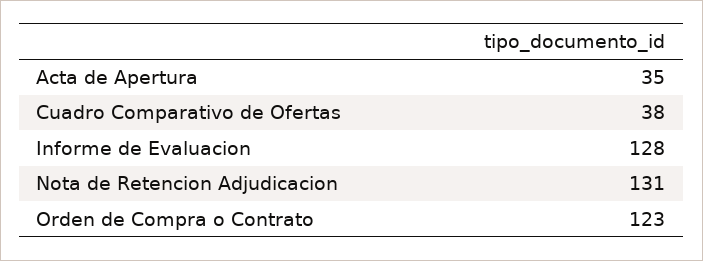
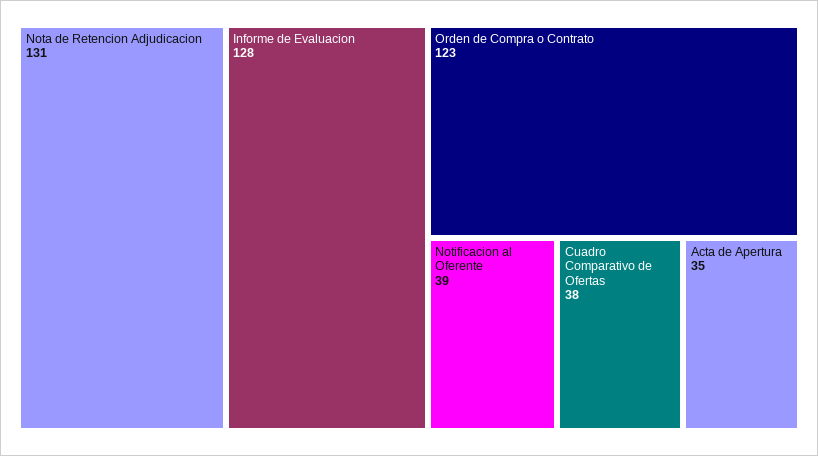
  {
    "Acta de Apertura": 35,
    "Cuadro Comparativo de Ofertas": 38,
    "Informe de Evaluacion": 128,
    "Nota de Retencion Adjudicacion": 131,
-   "Orden de Compra o Contrato": 123
+   "Orden de Compra o Contrato": 123,
+   "Notificacion al Oferente": 39
  }

